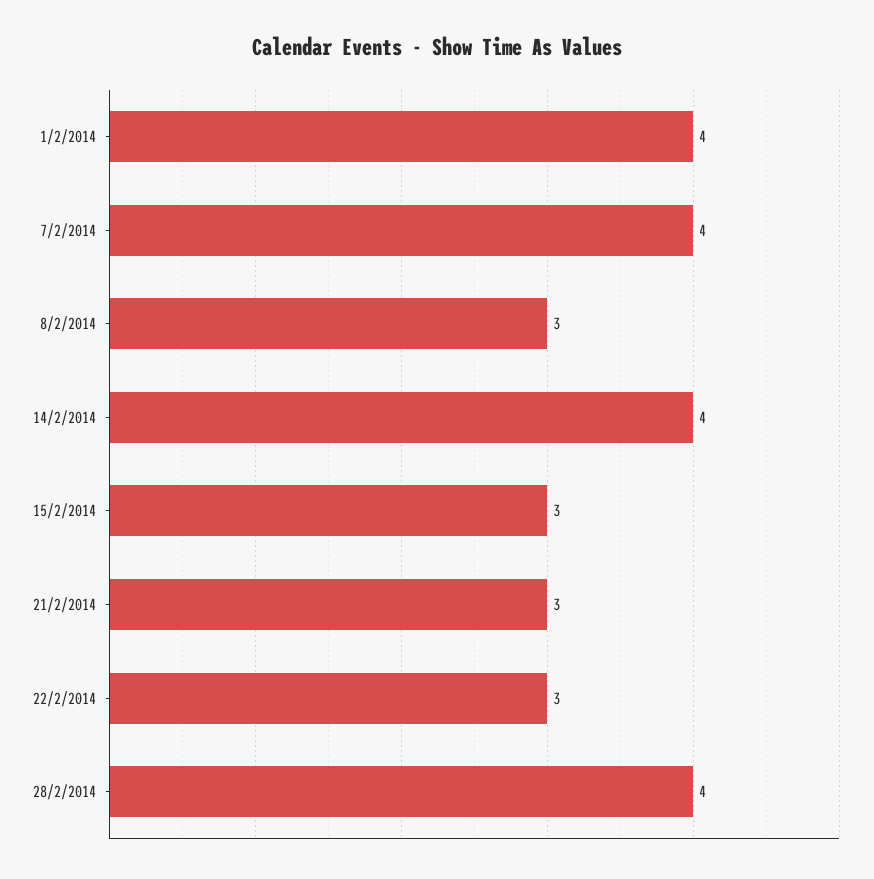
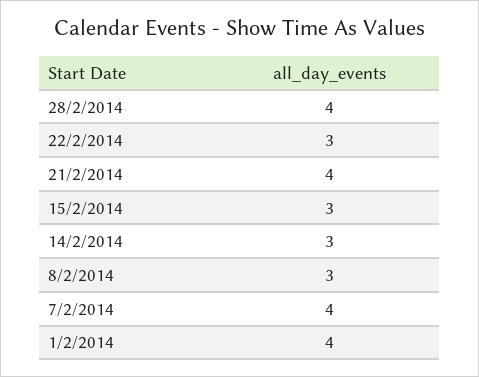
  {
    "1/2/2014": 4,
    "7/2/2014": 4,
    "8/2/2014": 3,
-   "14/2/2014": 4,
+   "14/2/2014": 3,
    "15/2/2014": 3,
-   "21/2/2014": 3,
+   "21/2/2014": 4,
    "22/2/2014": 3,
    "28/2/2014": 4
  }

